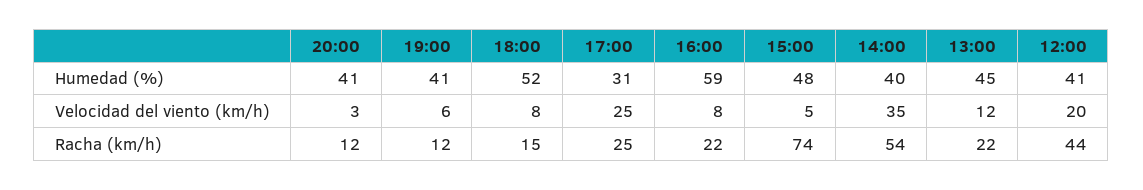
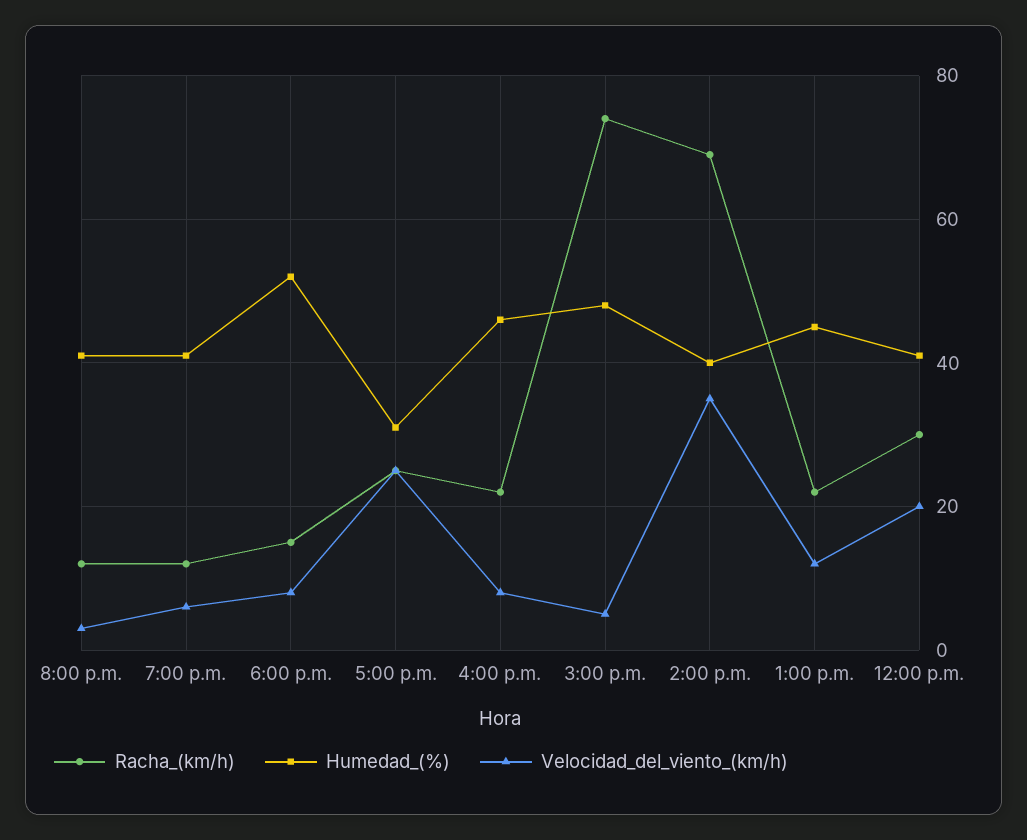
  {
    "Humedad (%)": {
      "20:00": 41,
      "19:00": 41,
      "18:00": 52,
      "17:00": 31,
-     "16:00": 59,
+     "16:00": 45,
      "15:00": 48,
      "14:00": 40,
      "13:00": 45,
      "12:00": 41
    },
    "Velocidad del viento (km/h)": {
      "20:00": 3,
      "19:00": 6,
      "18:00": 8,
      "17:00": 25,
      "16:00": 8,
      "15:00": 5,
      "14:00": 35,
      "13:00": 12,
      "12:00": 20
    },
    "Racha (km/h)": {
      "20:00": 12,
      "19:00": 12,
      "18:00": 15,
      "17:00": 25,
      "16:00": 22,
      "15:00": 74,
-     "14:00": 54,
+     "14:00": 70,
      "13:00": 22,
-     "12:00": 44
+     "12:00": 30
    }
  }

